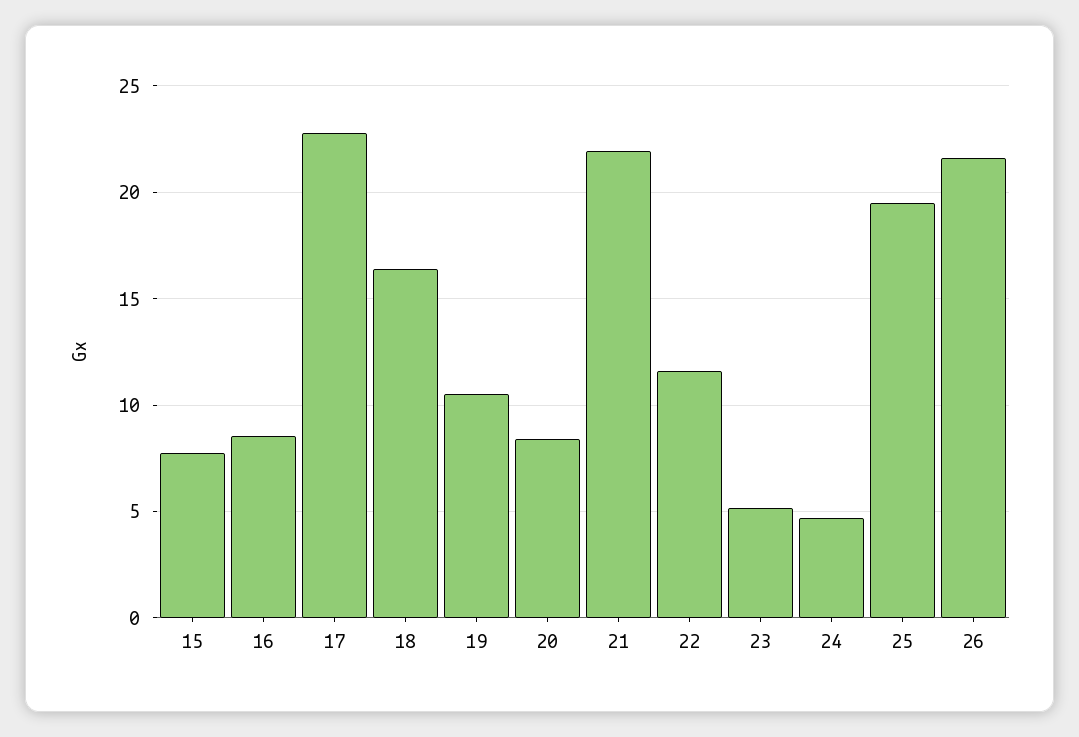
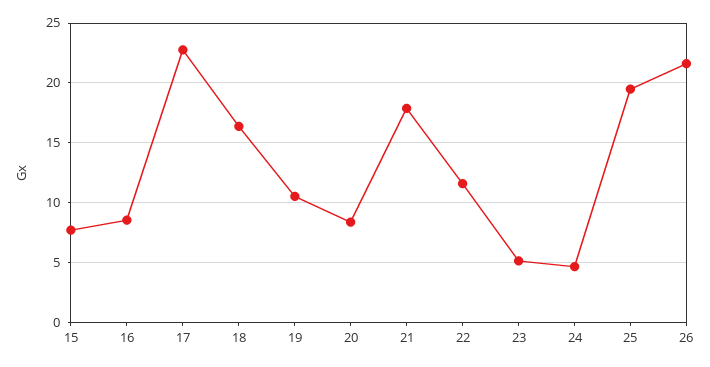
  {
    "15": 7.5,
    "16": 8.5,
    "17": 23,
    "18": 16.5,
    "19": 10.5,
    "20": 8.5,
-   "21": 22,
+   "21": 18,
    "22": 11.5,
    "23": 5,
    "24": 4.5,
    "25": 19.5,
    "26": 21.5
  }

